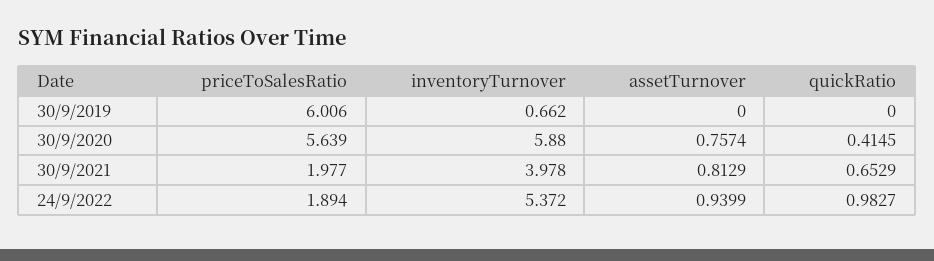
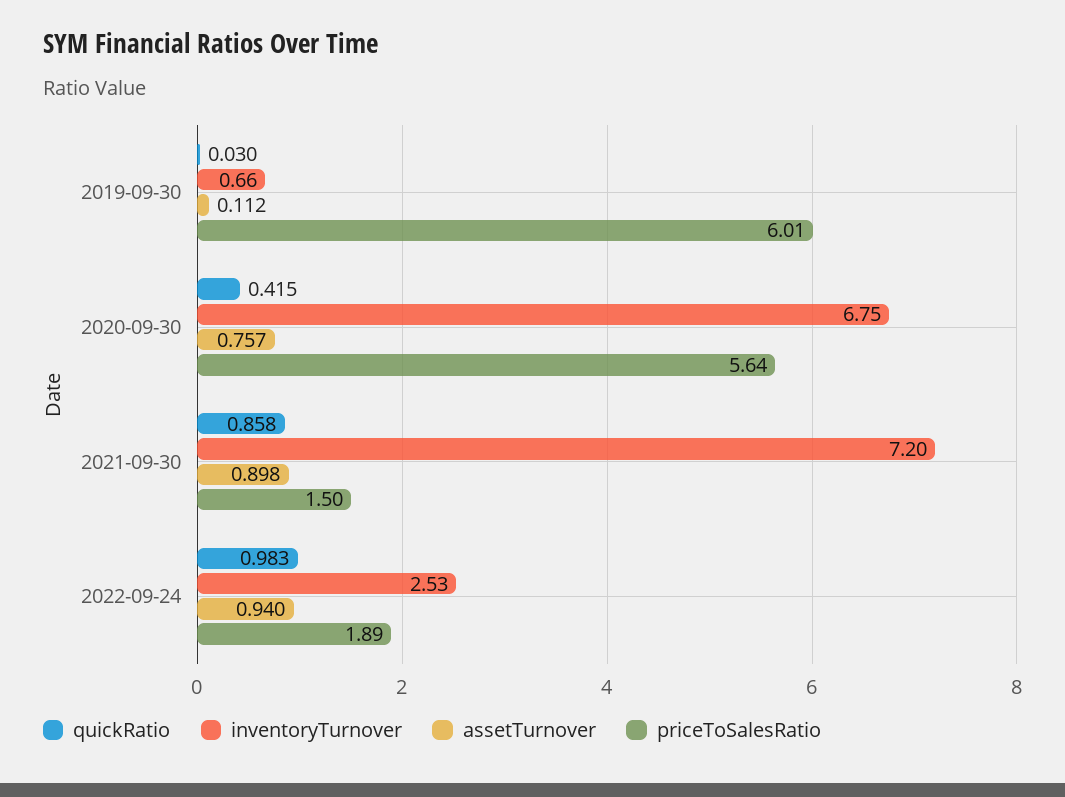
  {
    "priceToSalesRatio": {
      "30/9/2019": 6.006,
      "30/9/2020": 5.639,
-     "30/9/2021": 1.977,
+     "30/9/2021": 1.5,
      "24/9/2022": 1.894
    },
    "inventoryTurnover": {
      "30/9/2019": 0.662,
-     "30/9/2020": 5.88,
+     "30/9/2020": 6.75,
-     "30/9/2021": 3.978,
+     "30/9/2021": 7.2,
-     "24/9/2022": 5.372
+     "24/9/2022": 2.53
    },
    "assetTurnover": {
-     "30/9/2019": 0,
+     "30/9/2019": 0.112,
      "30/9/2020": 0.7574,
-     "30/9/2021": 0.8129,
+     "30/9/2021": 0.898,
      "24/9/2022": 0.9399
    },
    "quickRatio": {
-     "30/9/2019": 0,
+     "30/9/2019": 0.03,
      "30/9/2020": 0.4145,
-     "30/9/2021": 0.6529,
+     "30/9/2021": 0.858,
      "24/9/2022": 0.9827
    }
  }

